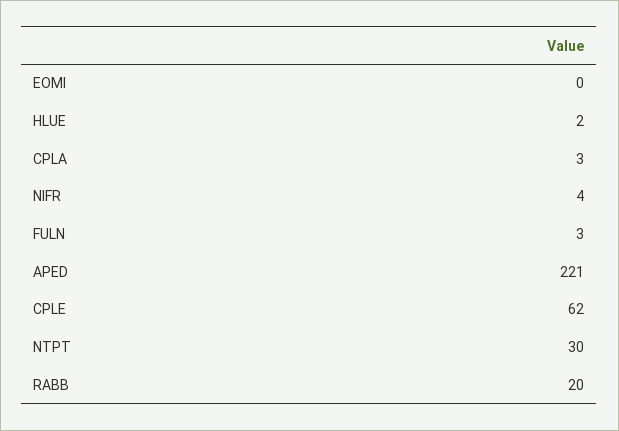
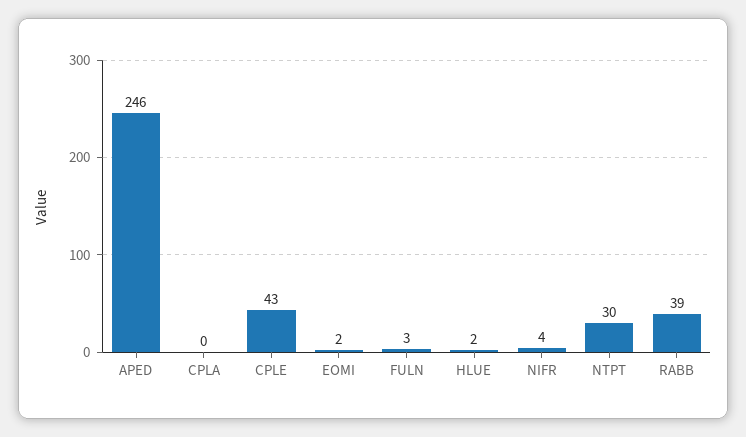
  {
-   "EOMI": 0,
+   "EOMI": 2,
    "HLUE": 2,
-   "CPLA": 3,
+   "CPLA": 0,
    "NIFR": 4,
    "FULN": 3,
-   "APED": 221,
+   "APED": 246,
-   "CPLE": 62,
+   "CPLE": 43,
    "NTPT": 30,
-   "RABB": 20
+   "RABB": 39
  }

